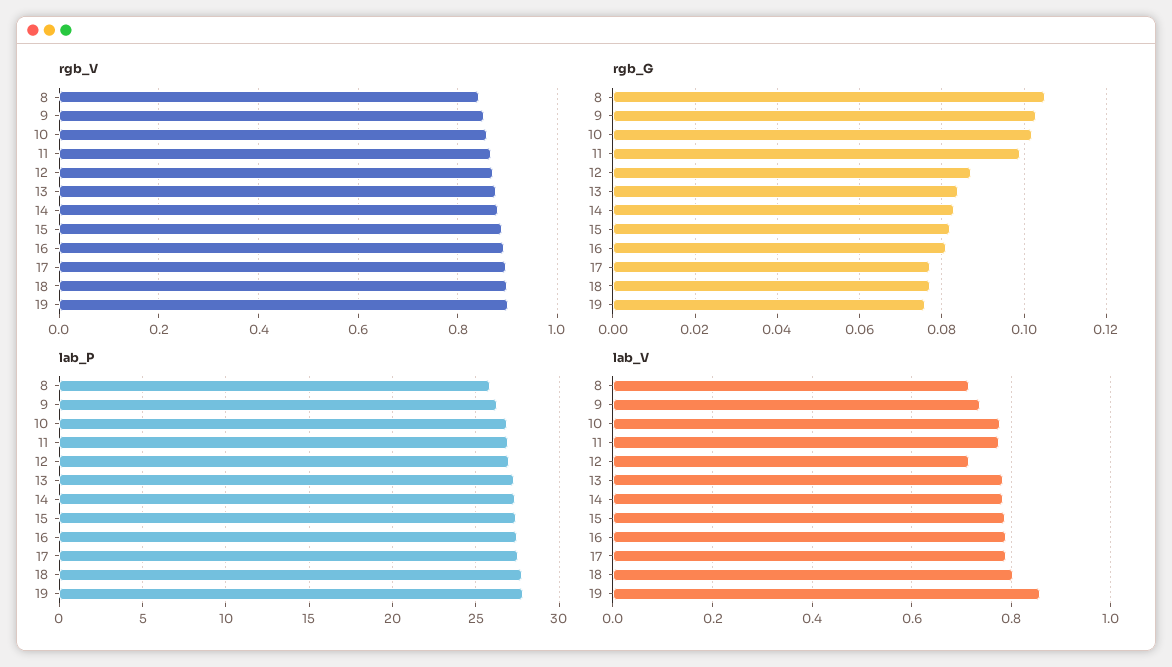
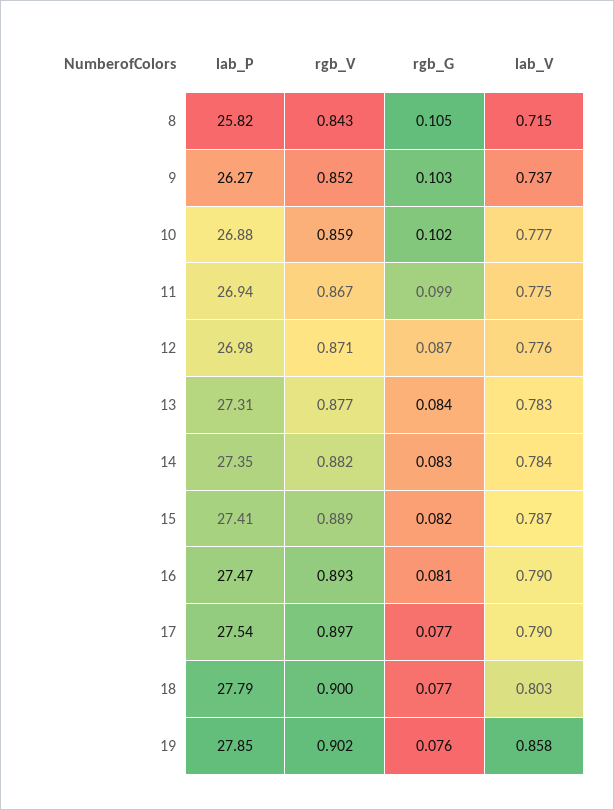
  {
    "rgb_V": {
      "8": 0.843,
      "9": 0.852,
      "10": 0.859,
      "11": 0.867,
      "12": 0.871,
      "13": 0.877,
      "14": 0.882,
      "15": 0.889,
      "16": 0.893,
      "17": 0.897,
      "18": 0.9,
      "19": 0.902
    },
    "rgb_G": {
      "8": 0.105,
      "9": 0.103,
      "10": 0.102,
      "11": 0.099,
      "12": 0.087,
      "13": 0.084,
      "14": 0.083,
      "15": 0.082,
      "16": 0.081,
      "17": 0.077,
      "18": 0.077,
      "19": 0.076
    },
    "lab_P": {
      "8": 25.82,
      "9": 26.27,
      "10": 26.88,
      "11": 26.94,
      "12": 26.98,
      "13": 27.31,
      "14": 27.35,
      "15": 27.41,
      "16": 27.47,
      "17": 27.54,
      "18": 27.79,
      "19": 27.85
    },
    "lab_V": {
      "8": 0.715,
      "9": 0.737,
      "10": 0.777,
      "11": 0.775,
-     "12": 0.72,
+     "12": 0.776,
      "13": 0.783,
      "14": 0.784,
      "15": 0.787,
      "16": 0.79,
      "17": 0.79,
      "18": 0.803,
      "19": 0.858
    }
  }

